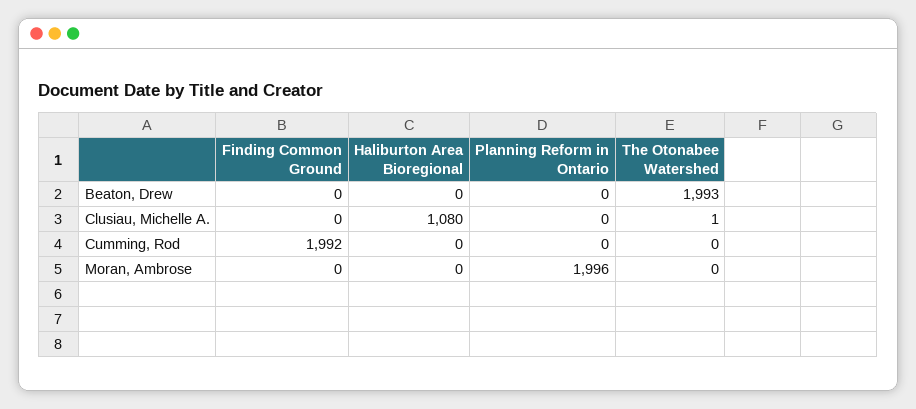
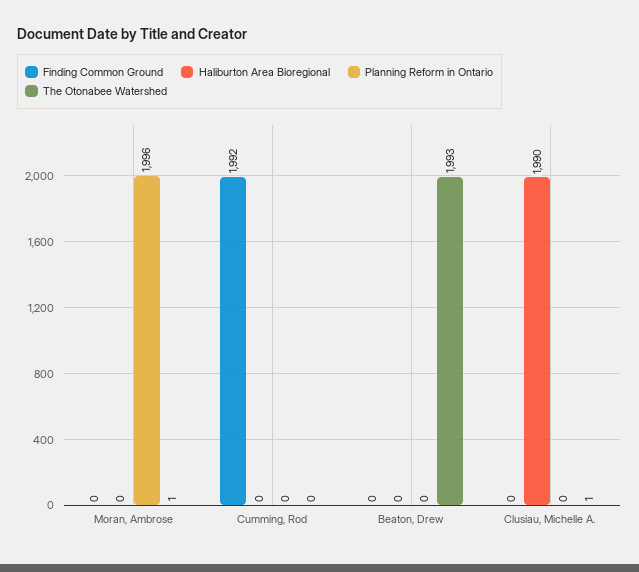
  {
    "Finding Common Ground": {
      "Beaton, Drew": 0,
      "Clusiau, Michelle A.": 0,
      "Cumming, Rod": 1992,
      "Moran, Ambrose": 0
    },
    "Haliburton Area Bioregional": {
      "Beaton, Drew": 0,
-     "Clusiau, Michelle A.": 1080,
+     "Clusiau, Michelle A.": 1990,
      "Cumming, Rod": 0,
      "Moran, Ambrose": 0
    },
    "Planning Reform in Ontario": {
      "Beaton, Drew": 0,
      "Clusiau, Michelle A.": 0,
      "Cumming, Rod": 0,
      "Moran, Ambrose": 1996
    },
    "The Otonabee Watershed": {
      "Beaton, Drew": 1993,
      "Clusiau, Michelle A.": 1,
      "Cumming, Rod": 0,
-     "Moran, Ambrose": 0
+     "Moran, Ambrose": 1
    }
  }

